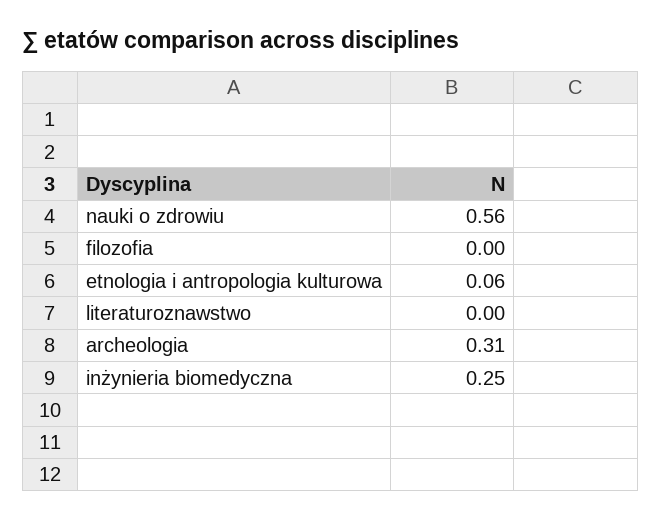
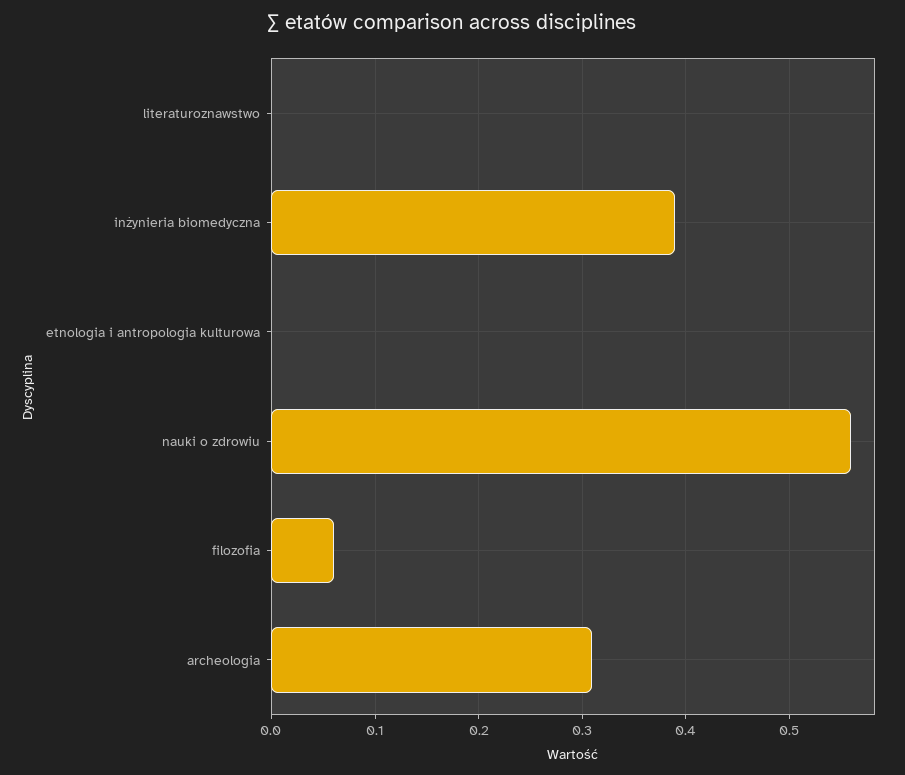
  {
    "nauki o zdrowiu": 0.56,
-   "filozofia": 0,
+   "filozofia": 0.06,
-   "etnologia i antropologia kulturowa": 0.06,
+   "etnologia i antropologia kulturowa": 0,
    "literaturoznawstwo": 0,
    "archeologia": 0.31,
-   "inżynieria biomedyczna": 0.25
+   "inżynieria biomedyczna": 0.39
  }

